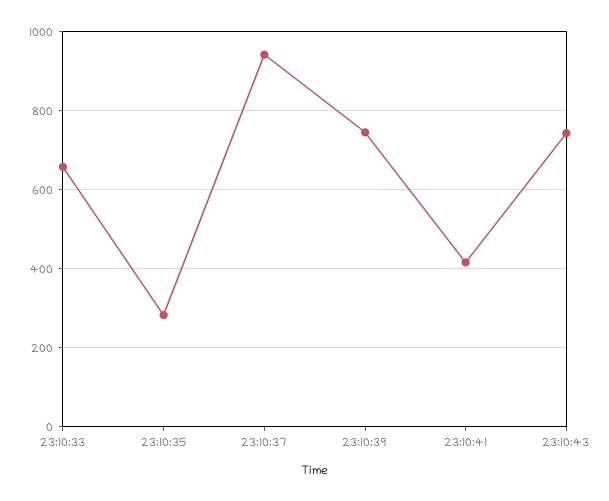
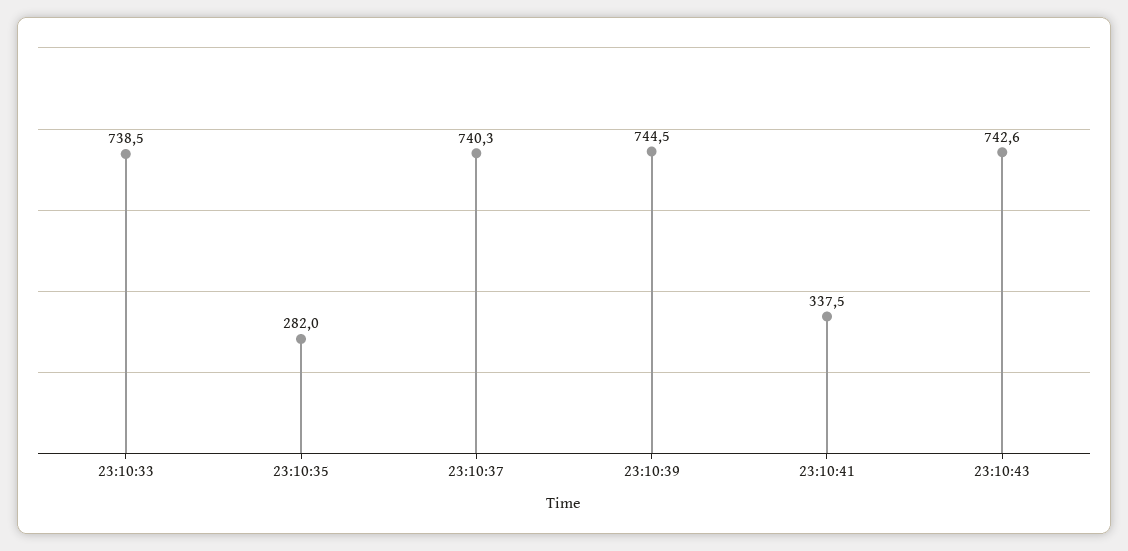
  {
-   "23:10:33": 660,
+   "23:10:33": 738.5,
    "23:10:35": 282,
-   "23:10:37": 940,
+   "23:10:37": 740.3,
    "23:10:39": 744.5,
-   "23:10:41": 420,
+   "23:10:41": 337.5,
    "23:10:43": 742.6
  }

